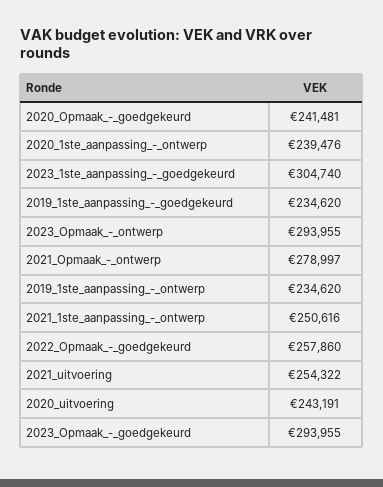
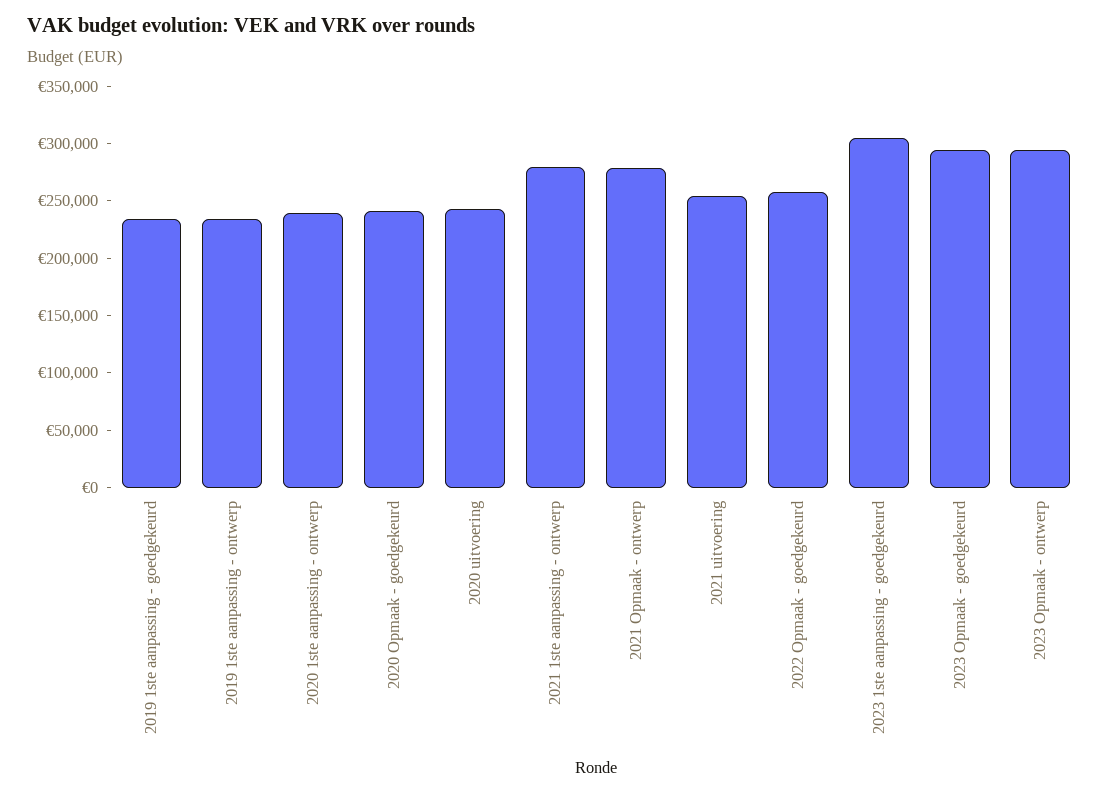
  {
    "2020_Opmaak_-_goedgekeurd": 241481,
    "2020_1ste_aanpassing_-_ontwerp": 239476,
    "2023_1ste_aanpassing_-_goedgekeurd": 304740,
    "2019_1ste_aanpassing_-_goedgekeurd": 234620,
    "2023_Opmaak_-_ontwerp": 293955,
    "2021_Opmaak_-_ontwerp": 278997,
    "2019_1ste_aanpassing_-_ontwerp": 234620,
-   "2021_1ste_aanpassing_-_ontwerp": 250616,
+   "2021_1ste_aanpassing_-_ontwerp": 280000,
    "2022_Opmaak_-_goedgekeurd": 257860,
    "2021_uitvoering": 254322,
    "2020_uitvoering": 243191,
    "2023_Opmaak_-_goedgekeurd": 293955
  }

